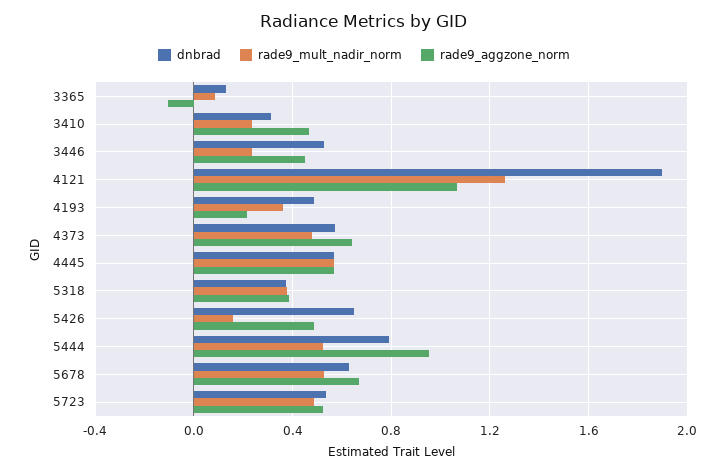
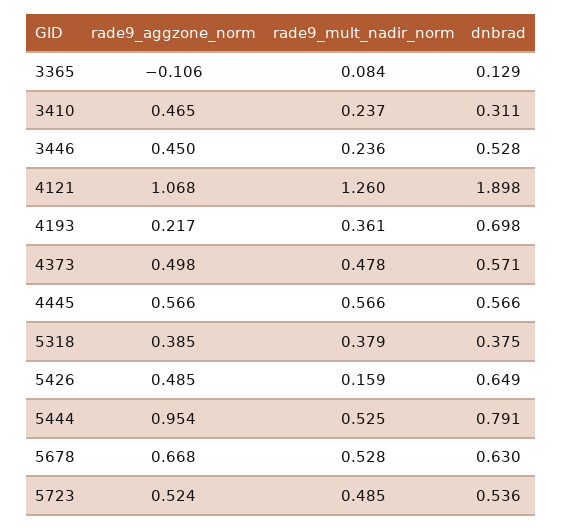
  {
    "dnbrad": {
      "3365": 0.129,
      "3410": 0.311,
      "3446": 0.528,
      "4121": 1.898,
-     "4193": 0.5,
+     "4193": 0.698,
      "4373": 0.571,
      "4445": 0.566,
      "5318": 0.375,
      "5426": 0.649,
      "5444": 0.791,
      "5678": 0.63,
      "5723": 0.536
    },
    "rade9_mult_nadir_norm": {
      "3365": 0.084,
      "3410": 0.237,
      "3446": 0.236,
      "4121": 1.26,
      "4193": 0.361,
      "4373": 0.478,
      "4445": 0.566,
      "5318": 0.379,
      "5426": 0.159,
      "5444": 0.525,
      "5678": 0.528,
      "5723": 0.485
    },
    "rade9_aggzone_norm": {
      "3365": -0.106,
      "3410": 0.465,
      "3446": 0.45,
      "4121": 1.068,
      "4193": 0.217,
-     "4373": 0.65,
+     "4373": 0.498,
      "4445": 0.566,
      "5318": 0.385,
      "5426": 0.485,
      "5444": 0.954,
      "5678": 0.668,
      "5723": 0.524
    }
  }

